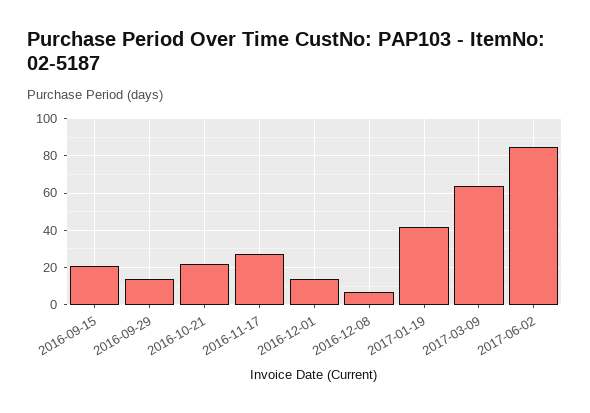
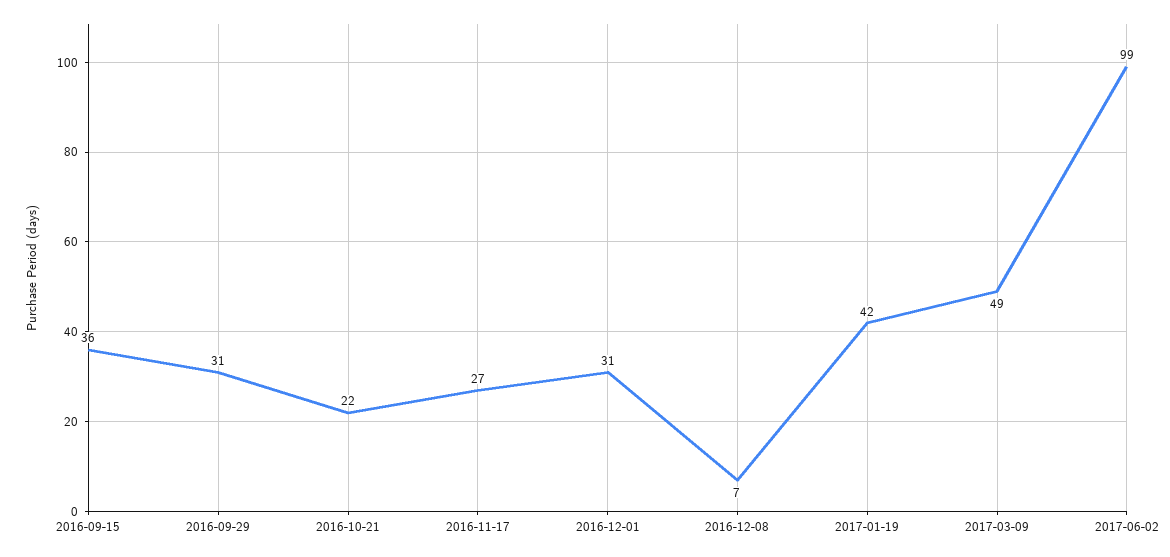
  {
-   "2016-09-15": 20,
+   "2016-09-15": 36,
-   "2016-09-29": 15,
+   "2016-09-29": 31,
    "2016-10-21": 22,
    "2016-11-17": 27,
-   "2016-12-01": 15,
+   "2016-12-01": 31,
    "2016-12-08": 7,
    "2017-01-19": 42,
-   "2017-03-09": 65,
+   "2017-03-09": 49,
-   "2017-06-02": 85
+   "2017-06-02": 99
  }

